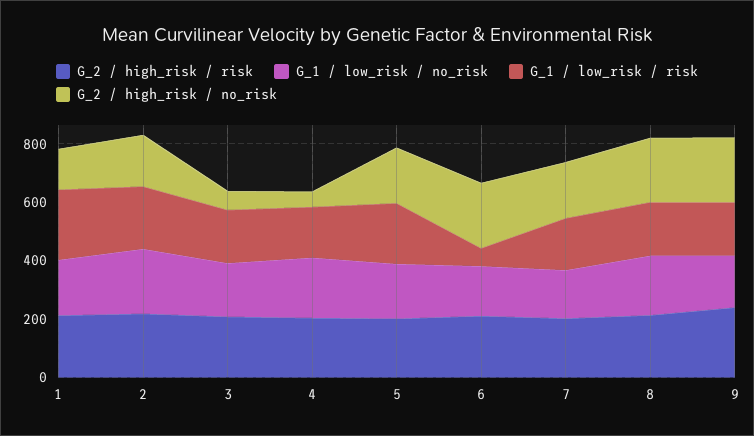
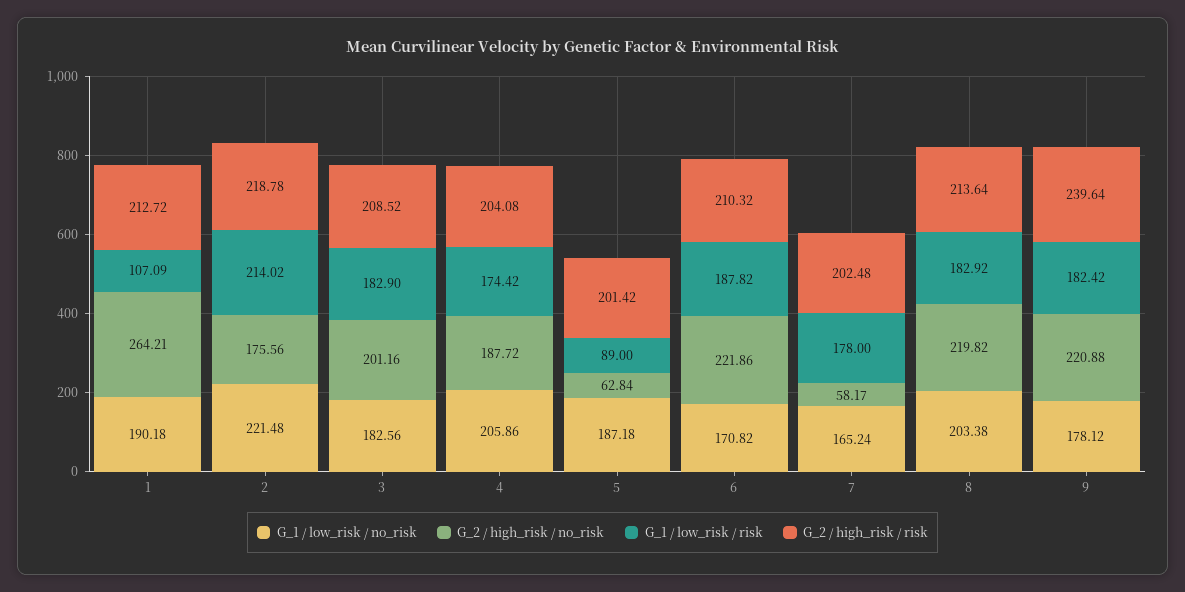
  {
    "G_2 / high_risk / risk": {
      "1": 212.72,
      "2": 218.78,
      "3": 208.52,
      "4": 204.08,
      "5": 201.42,
      "6": 210.32,
      "7": 202.48,
      "8": 213.64,
      "9": 239.64
    },
    "G_1 / low_risk / no_risk": {
      "1": 190.18,
      "2": 221.48,
      "3": 182.56,
      "4": 205.86,
      "5": 187.18,
      "6": 170.82,
      "7": 165.24,
      "8": 203.38,
      "9": 178.12
    },
    "G_1 / low_risk / risk": {
-     "1": 250,
+     "1": 107.09,
      "2": 214.02,
      "3": 182.9,
      "4": 174.42,
-     "5": 200,
+     "5": 89,
-     "6": 50,
+     "6": 187.82,
      "7": 178,
      "8": 182.92,
      "9": 182.42
    },
    "G_2 / high_risk / no_risk": {
-     "1": 150,
+     "1": 264.21,
      "2": 175.56,
-     "3": 50,
+     "3": 201.16,
-     "4": 50,
+     "4": 187.72,
-     "5": 200,
+     "5": 62.84,
      "6": 221.86,
-     "7": 200,
+     "7": 58.17,
      "8": 219.82,
      "9": 220.88
    }
  }

